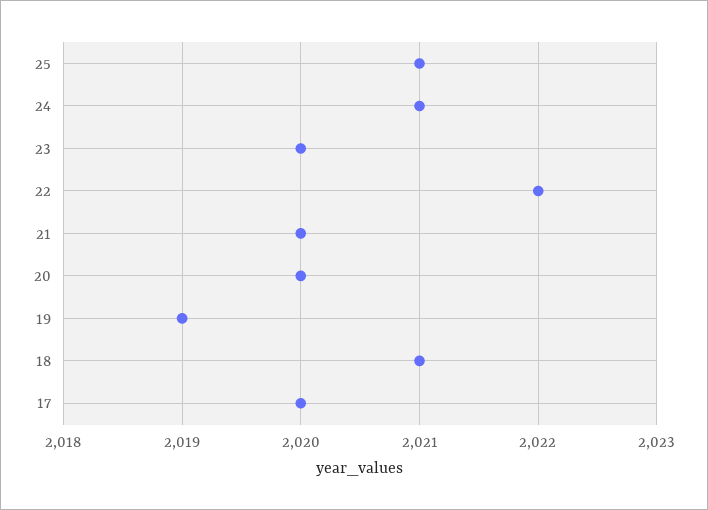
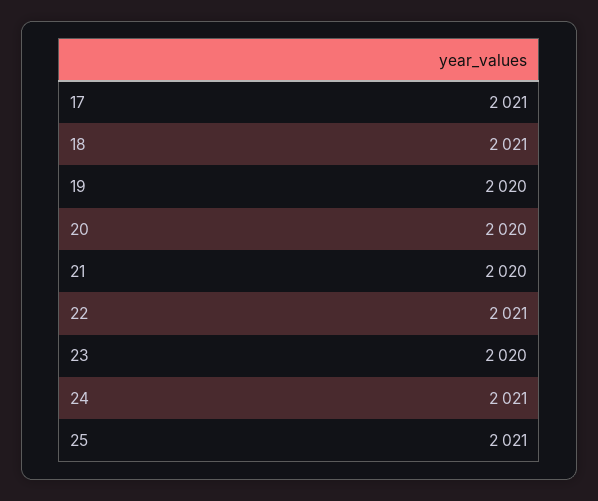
  {
    "25": 2021,
    "24": 2021,
    "23": 2020,
-   "22": 2022,
+   "22": 2021,
    "21": 2020,
    "20": 2020,
-   "19": 2019,
+   "19": 2020,
    "18": 2021,
-   "17": 2020
+   "17": 2021
  }

